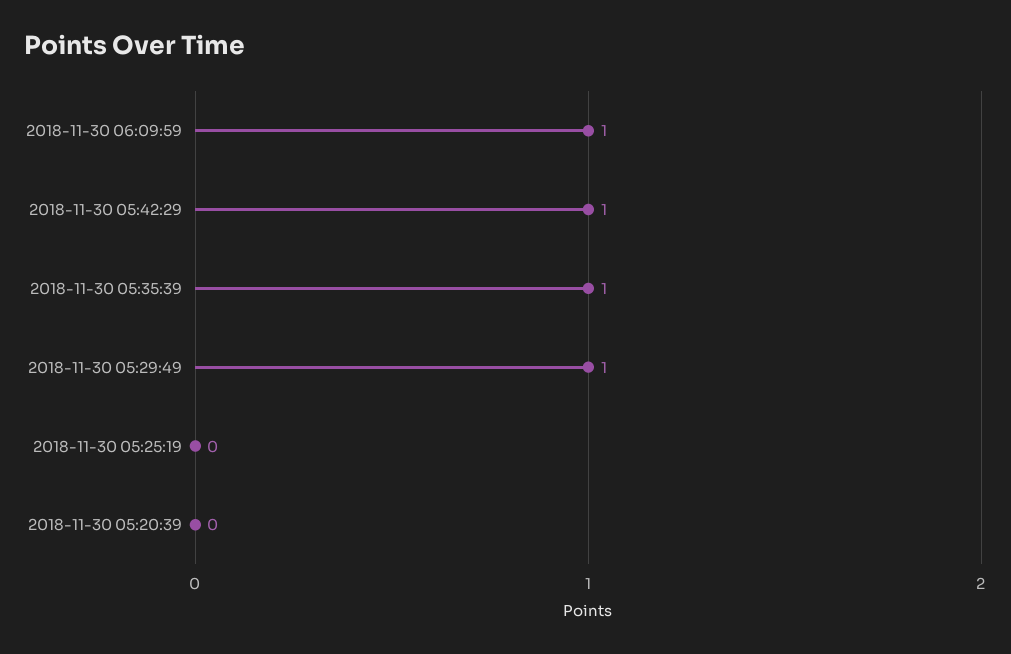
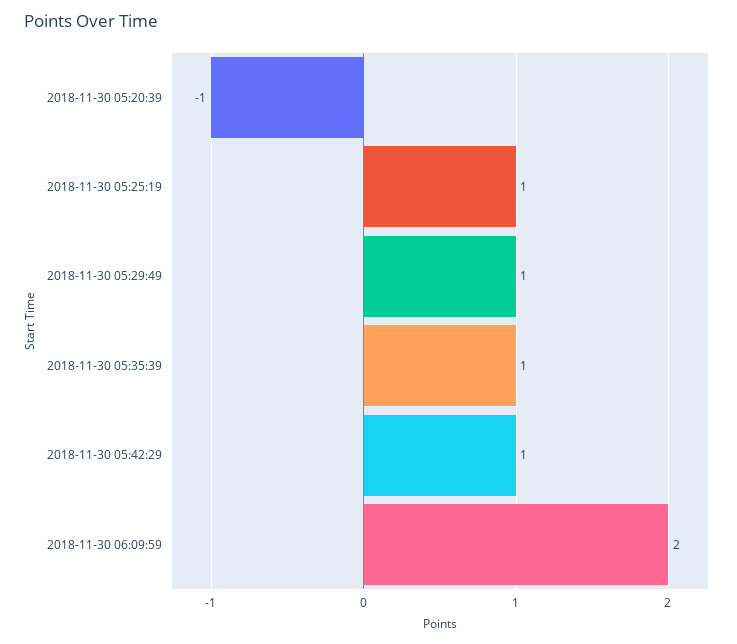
  {
-   "2018-11-30 06:09:59": 1,
+   "2018-11-30 06:09:59": 2,
    "2018-11-30 05:42:29": 1,
    "2018-11-30 05:35:39": 1,
    "2018-11-30 05:29:49": 1,
-   "2018-11-30 05:25:19": 0,
+   "2018-11-30 05:25:19": 1,
-   "2018-11-30 05:20:39": 0
+   "2018-11-30 05:20:39": -1
  }

